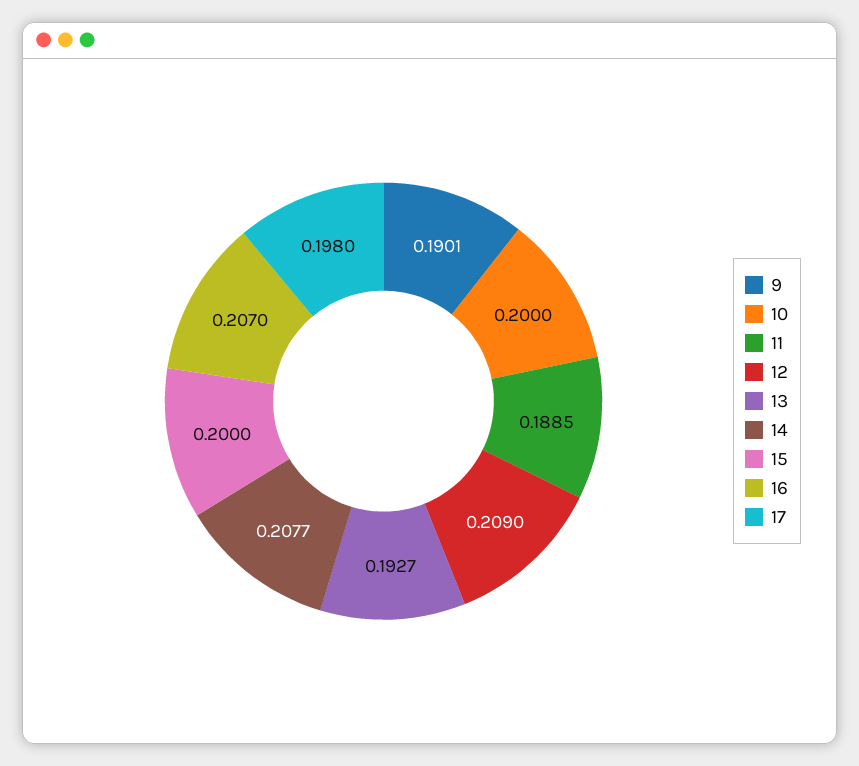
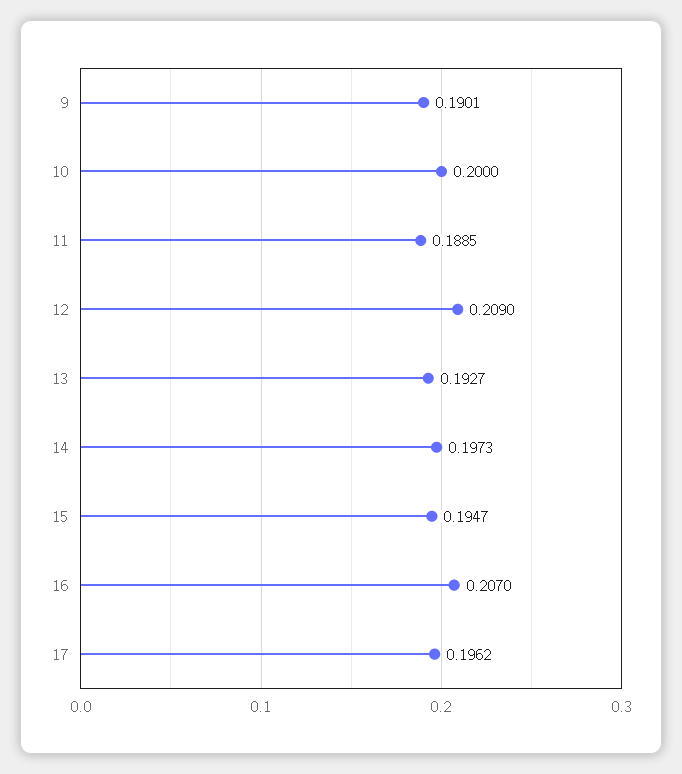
  {
    "9": 0.1901,
    "10": 0.2,
    "11": 0.1885,
    "12": 0.209,
    "13": 0.1927,
-   "14": 0.2077,
+   "14": 0.1973,
-   "15": 0.2,
+   "15": 0.1947,
    "16": 0.207,
-   "17": 0.198
+   "17": 0.1962
  }

